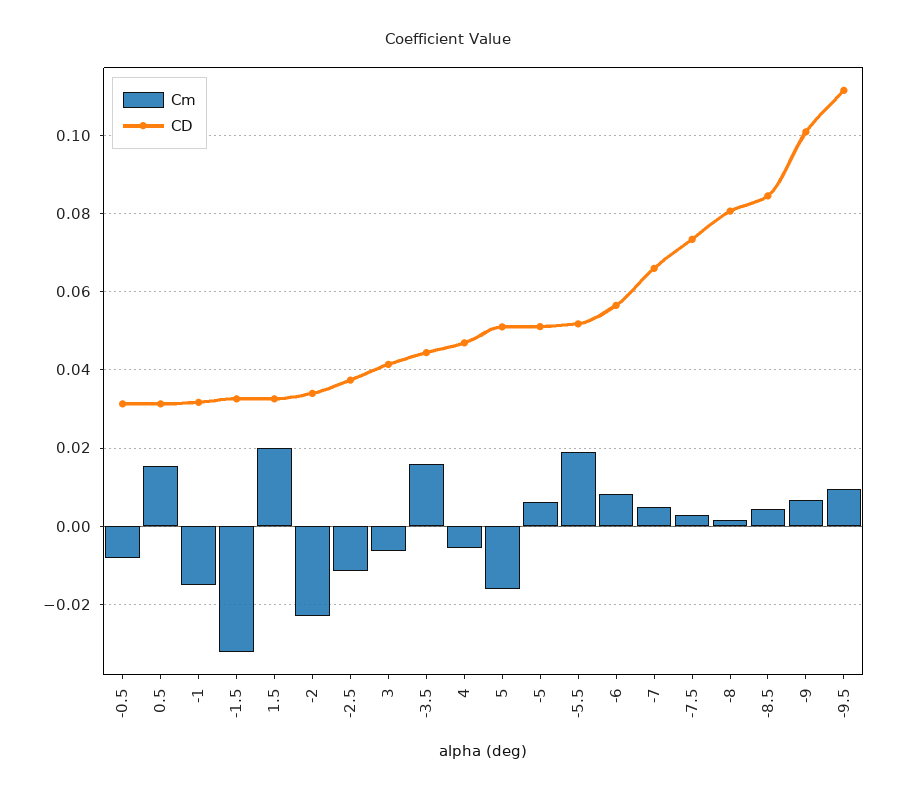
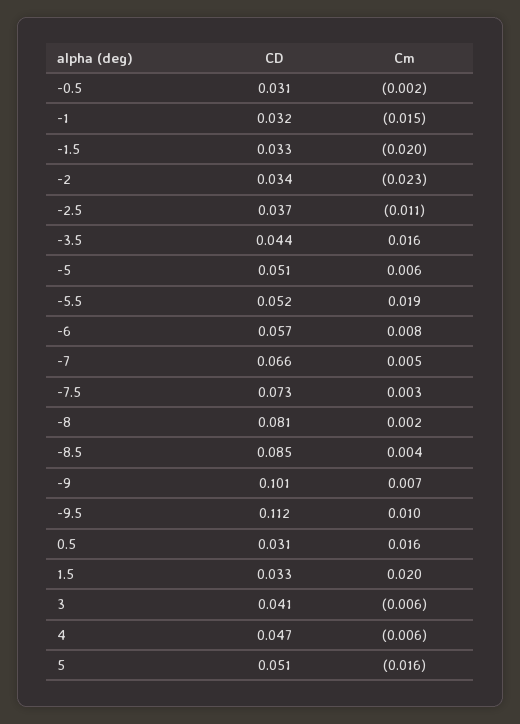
  {
    "Cm": {
-     "-0.5": -0.008,
+     "-0.5": -0.002,
      "0.5": 0.016,
      "-1": -0.015,
-     "-1.5": -0.032,
+     "-1.5": -0.02,
      "1.5": 0.02,
      "-2": -0.023,
      "-2.5": -0.011,
      "3": -0.006,
      "-3.5": 0.016,
      "4": -0.006,
      "5": -0.016,
      "-5": 0.006,
      "-5.5": 0.019,
      "-6": 0.008,
      "-7": 0.005,
      "-7.5": 0.003,
      "-8": 0.002,
      "-8.5": 0.004,
      "-9": 0.007,
      "-9.5": 0.01
    },
    "CD": {
      "-0.5": 0.031,
      "0.5": 0.031,
      "-1": 0.032,
      "-1.5": 0.033,
      "1.5": 0.033,
      "-2": 0.034,
      "-2.5": 0.037,
      "3": 0.041,
      "-3.5": 0.044,
      "4": 0.047,
      "5": 0.051,
      "-5": 0.051,
      "-5.5": 0.052,
      "-6": 0.057,
      "-7": 0.066,
      "-7.5": 0.073,
      "-8": 0.081,
      "-8.5": 0.085,
      "-9": 0.101,
      "-9.5": 0.112
    }
  }

